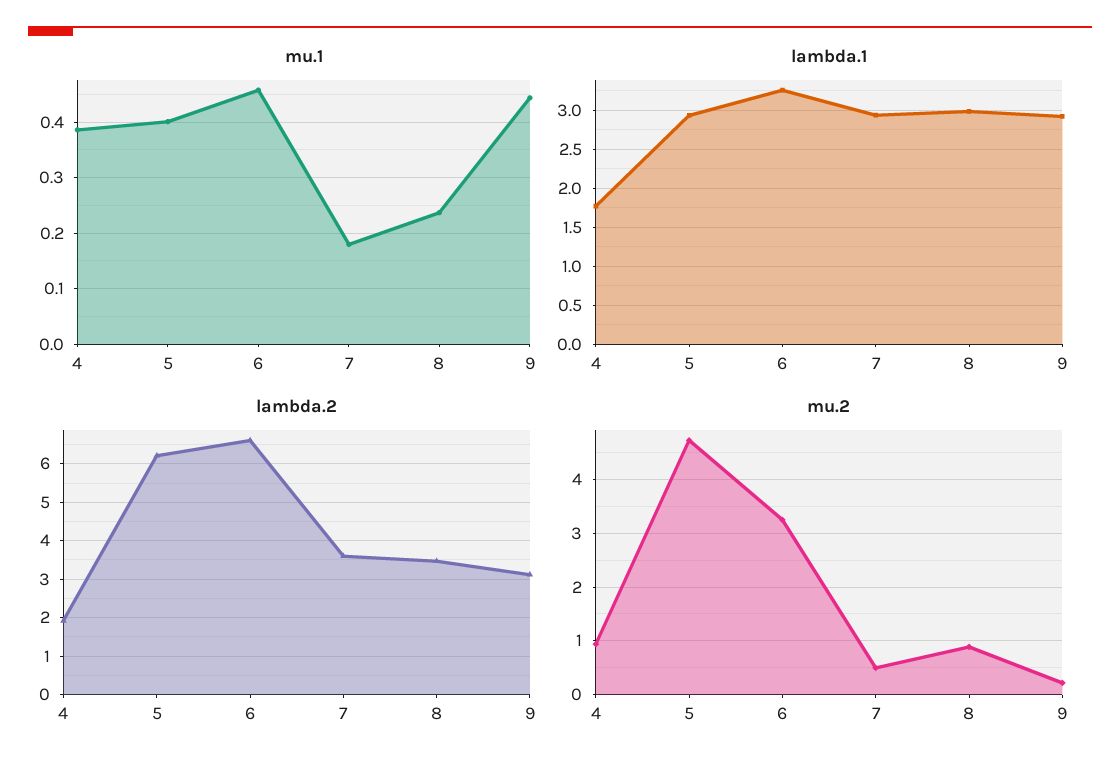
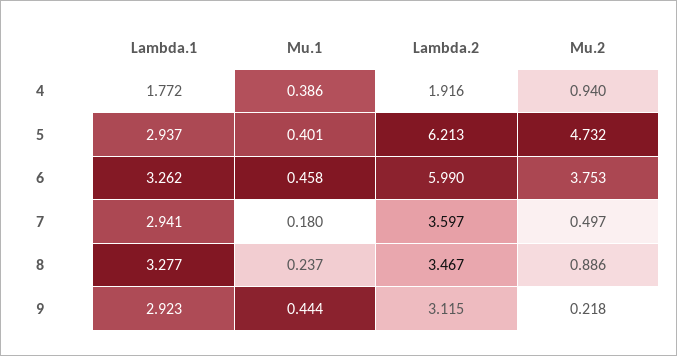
  {
    "mu.1": {
      "4": 0.386,
      "5": 0.401,
      "6": 0.458,
      "7": 0.18,
      "8": 0.237,
      "9": 0.444
    },
    "lambda.1": {
      "4": 1.772,
      "5": 2.937,
      "6": 3.262,
      "7": 2.941,
-     "8": 3,
+     "8": 3.277,
      "9": 2.923
    },
    "lambda.2": {
      "4": 1.916,
      "5": 6.213,
-     "6": 6.6,
+     "6": 5.99,
      "7": 3.597,
      "8": 3.467,
      "9": 3.115
    },
    "mu.2": {
      "4": 0.94,
      "5": 4.732,
-     "6": 3.2,
+     "6": 3.753,
      "7": 0.497,
      "8": 0.886,
      "9": 0.218
    }
  }

